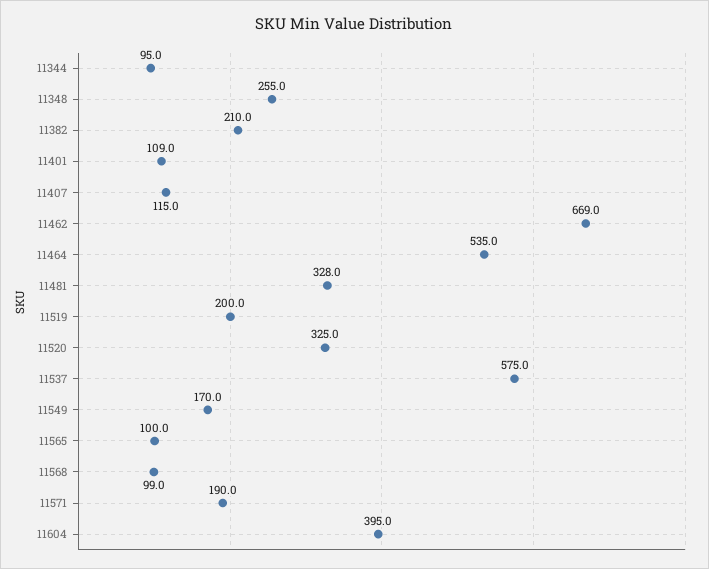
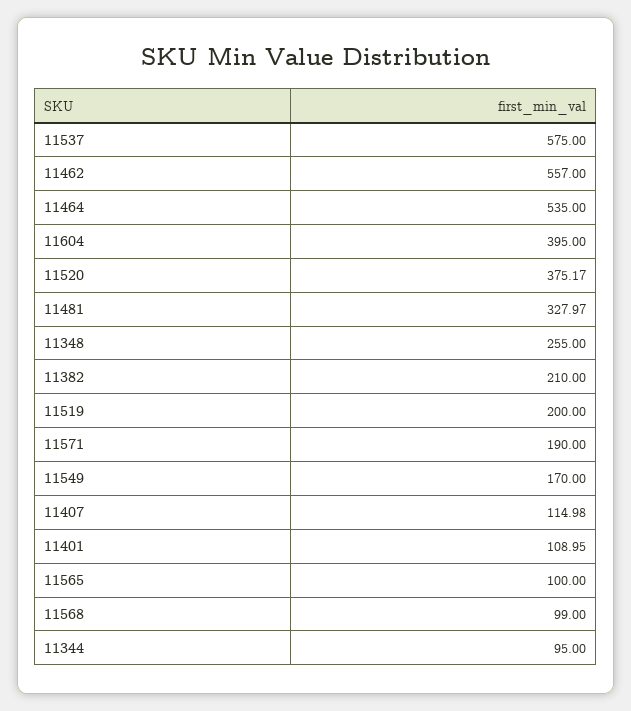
  {
    "11344": 95,
    "11348": 255,
    "11382": 210,
    "11401": 108.95,
    "11407": 114.98,
-   "11462": 669,
+   "11462": 557,
    "11464": 535,
    "11481": 327.97,
    "11519": 200,
-   "11520": 325,
+   "11520": 375.17,
    "11537": 575,
    "11549": 170,
    "11565": 100,
    "11568": 99,
    "11571": 190,
    "11604": 395
  }

